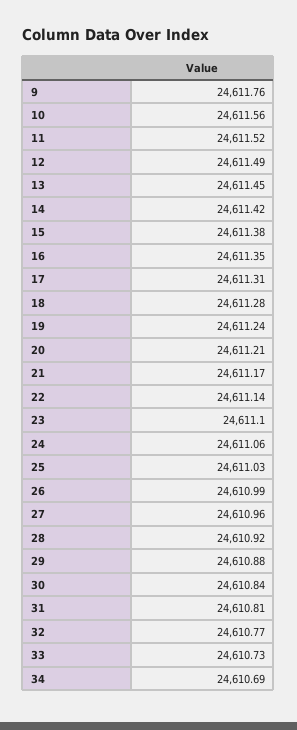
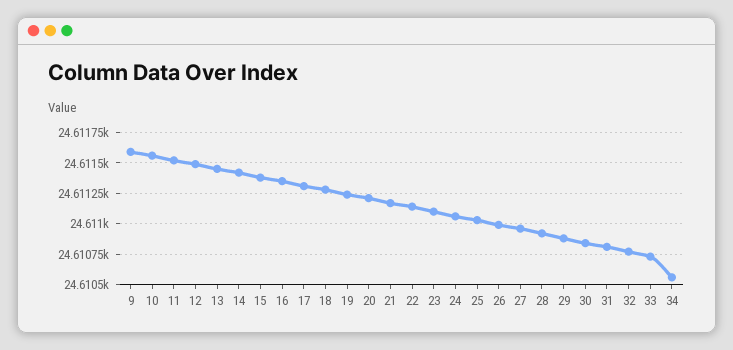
  {
-   "9": 24611.76,
+   "9": 24611.6,
    "10": 24611.56,
    "11": 24611.52,
    "12": 24611.49,
    "13": 24611.45,
    "14": 24611.42,
    "15": 24611.38,
    "16": 24611.35,
    "17": 24611.31,
    "18": 24611.28,
    "19": 24611.24,
    "20": 24611.21,
    "21": 24611.17,
    "22": 24611.14,
    "23": 24611.1,
    "24": 24611.06,
    "25": 24611.03,
    "26": 24610.99,
    "27": 24610.96,
    "28": 24610.92,
    "29": 24610.88,
    "30": 24610.84,
    "31": 24610.81,
    "32": 24610.77,
    "33": 24610.73,
-   "34": 24610.69
+   "34": 24610.55
  }

